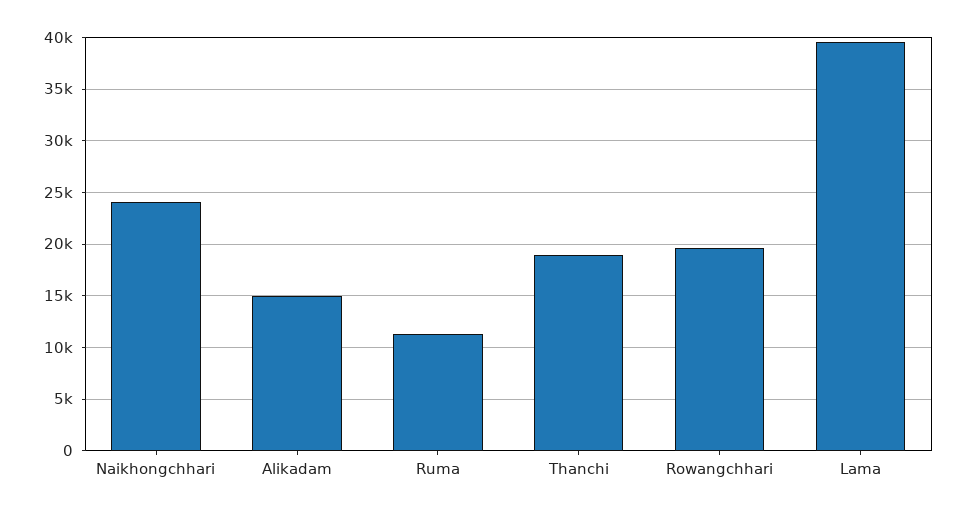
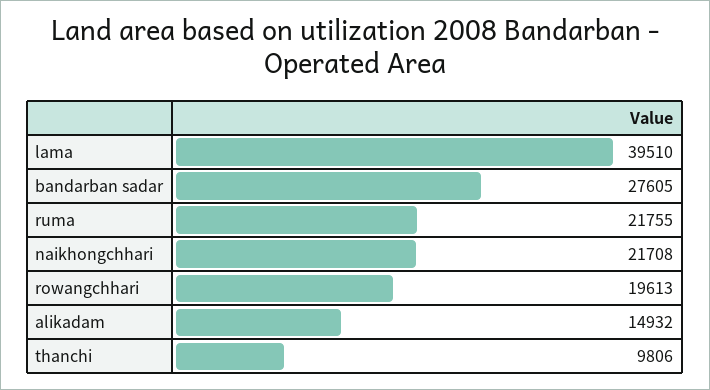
  {
-   "Naikhongchhari": 24000,
+   "Naikhongchhari": 21708,
    "Alikadam": 14932,
-   "Ruma": 11000,
+   "Ruma": 21755,
-   "Thanchi": 19000,
+   "Thanchi": 9806,
    "Rowangchhari": 19613,
-   "Lama": 39510
+   "Lama": 39510,
+   "bandarban sadar": 27605
  }

